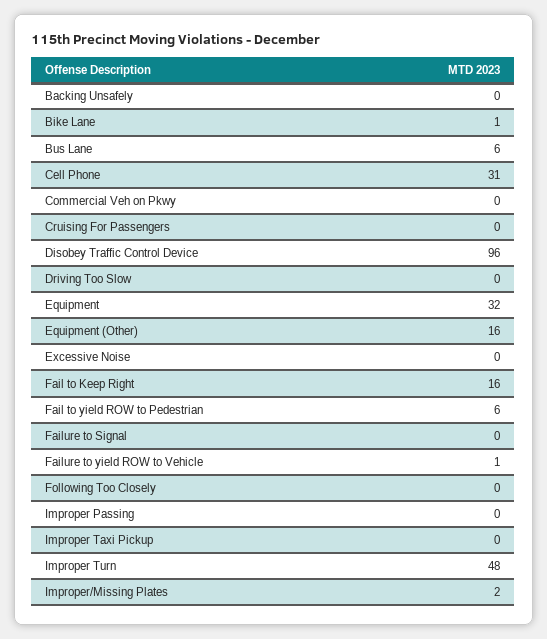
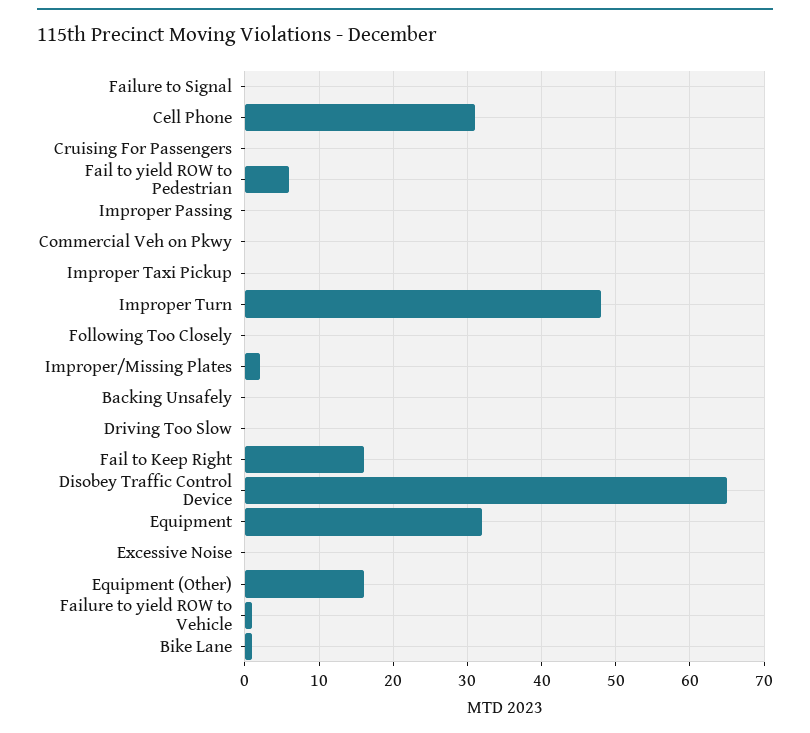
  {
    "Backing Unsafely": 0,
    "Bike Lane": 1,
-   "Bus Lane": 6,
    "Cell Phone": 31,
    "Commercial Veh on Pkwy": 0,
    "Cruising For Passengers": 0,
-   "Disobey Traffic Control Device": 96,
+   "Disobey Traffic Control Device": 65,
    "Driving Too Slow": 0,
    "Equipment": 32,
    "Equipment (Other)": 16,
    "Excessive Noise": 0,
    "Fail to Keep Right": 16,
    "Fail to yield ROW to Pedestrian": 6,
    "Failure to Signal": 0,
    "Failure to yield ROW to Vehicle": 1,
    "Following Too Closely": 0,
    "Improper Passing": 0,
    "Improper Taxi Pickup": 0,
    "Improper Turn": 48,
    "Improper/Missing Plates": 2
  }

